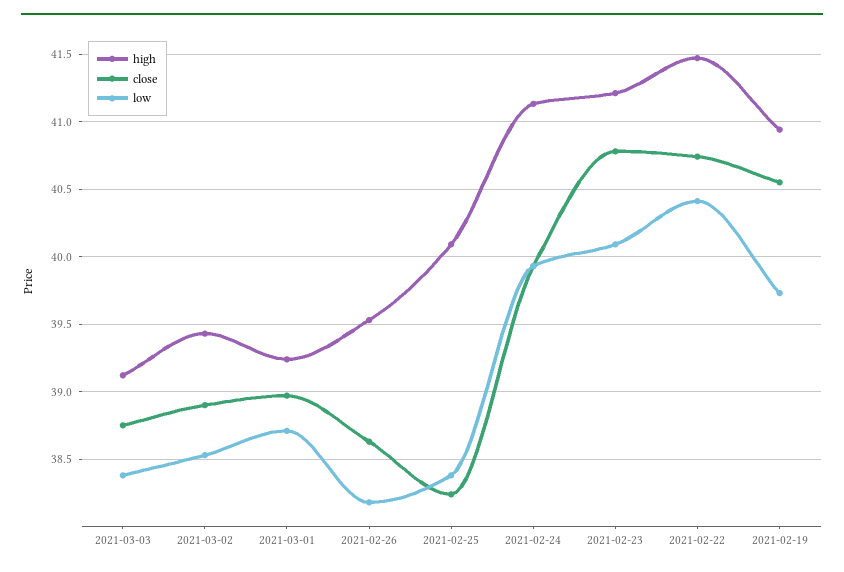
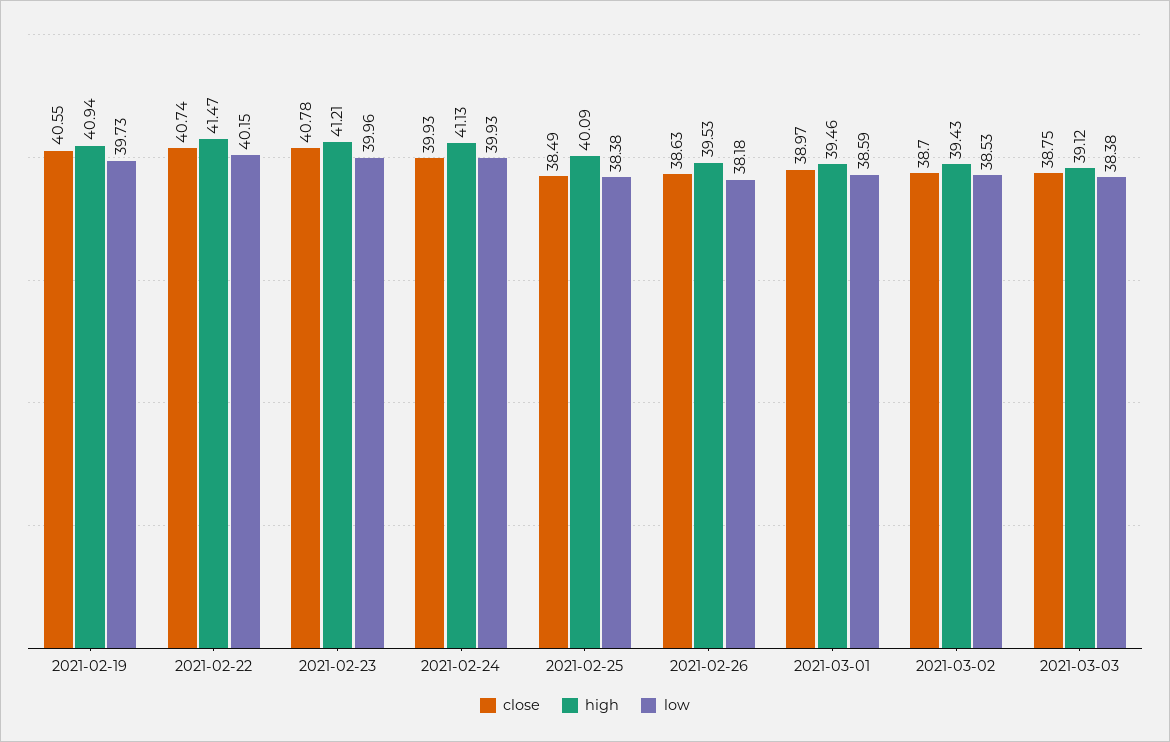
  {
    "high": {
      "2021-03-03": 39.12,
      "2021-03-02": 39.43,
-     "2021-03-01": 39.25,
+     "2021-03-01": 39.46,
      "2021-02-26": 39.53,
      "2021-02-25": 40.09,
      "2021-02-24": 41.13,
      "2021-02-23": 41.21,
      "2021-02-22": 41.47,
      "2021-02-19": 40.94
    },
    "close": {
      "2021-03-03": 38.75,
-     "2021-03-02": 38.9,
+     "2021-03-02": 38.7,
      "2021-03-01": 38.97,
      "2021-02-26": 38.63,
-     "2021-02-25": 38.25,
+     "2021-02-25": 38.49,
      "2021-02-24": 39.93,
      "2021-02-23": 40.78,
      "2021-02-22": 40.74,
      "2021-02-19": 40.55
    },
    "low": {
      "2021-03-03": 38.38,
      "2021-03-02": 38.53,
-     "2021-03-01": 38.7,
+     "2021-03-01": 38.59,
      "2021-02-26": 38.18,
      "2021-02-25": 38.38,
      "2021-02-24": 39.93,
-     "2021-02-23": 40.1,
+     "2021-02-23": 39.96,
-     "2021-02-22": 40.4,
+     "2021-02-22": 40.15,
      "2021-02-19": 39.73
    }
  }

